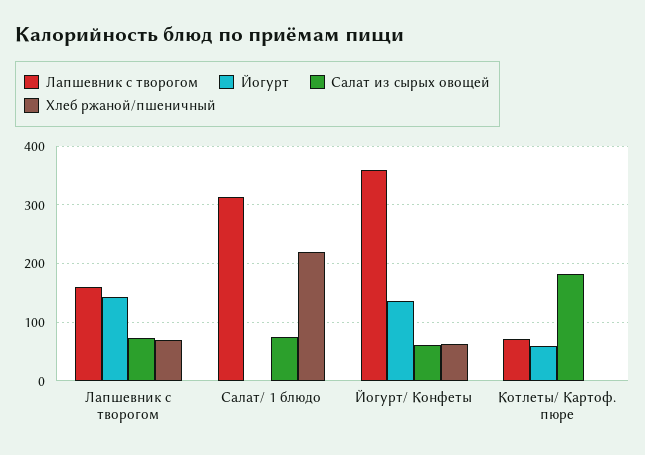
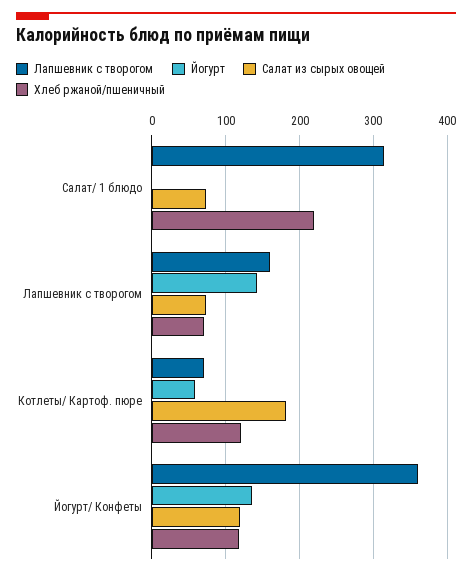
  {
    "Лапшевник с творогом": {
      "Лапшевник с творогом": 160,
      "Салат/ 1 блюдо": 310,
      "Йогурт/ Конфеты": 360,
      "Котлеты/ Картоф. пюре": 70
    },
    "Йогурт": {
      "Лапшевник с творогом": 140,
      "Салат/ 1 блюдо": 0,
      "Йогурт/ Конфеты": 140,
      "Котлеты/ Картоф. пюре": 60
    },
    "Салат из сырых овощей": {
      "Лапшевник с творогом": 70,
      "Салат/ 1 блюдо": 70,
-     "Йогурт/ Конфеты": 60,
+     "Йогурт/ Конфеты": 120,
      "Котлеты/ Картоф. пюре": 180
    },
    "Хлеб ржаной/пшеничный": {
      "Лапшевник с творогом": 70,
      "Салат/ 1 блюдо": 220,
-     "Йогурт/ Конфеты": 60,
+     "Йогурт/ Конфеты": 120,
-     "Котлеты/ Картоф. пюре": 0
+     "Котлеты/ Картоф. пюре": 120
    }
  }

